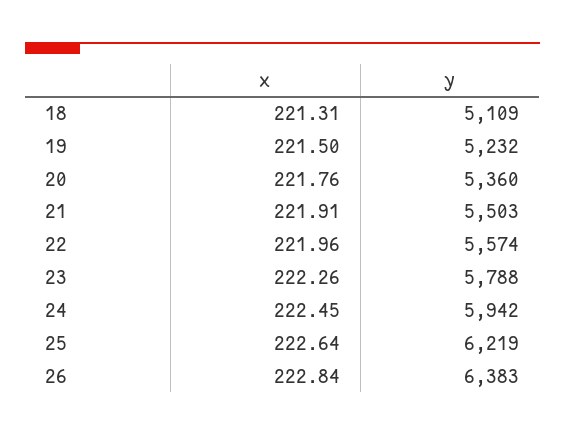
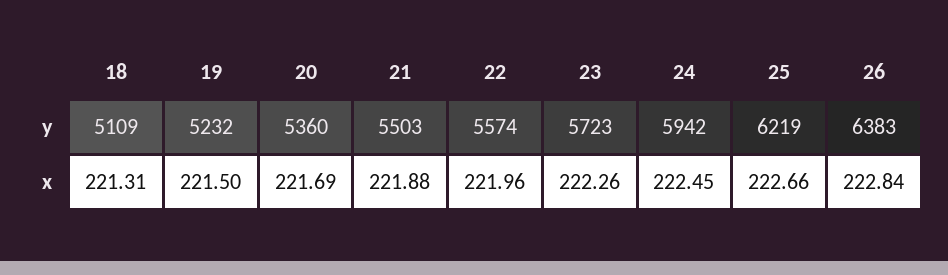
  {
    "x": {
      "18": 221.31,
      "19": 221.5,
-     "20": 221.76,
+     "20": 221.69,
-     "21": 221.91,
+     "21": 221.88,
      "22": 221.96,
      "23": 222.26,
      "24": 222.45,
-     "25": 222.64,
+     "25": 222.66,
      "26": 222.84
    },
    "y": {
      "18": 5109,
      "19": 5232,
      "20": 5360,
      "21": 5503,
      "22": 5574,
-     "23": 5788,
+     "23": 5723,
      "24": 5942,
      "25": 6219,
      "26": 6383
    }
  }

